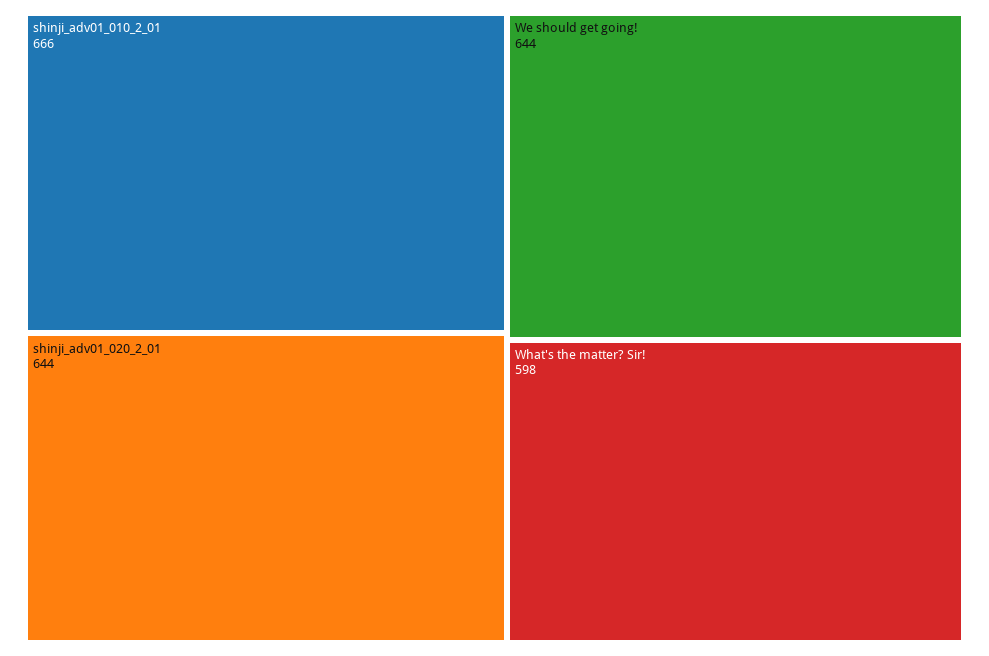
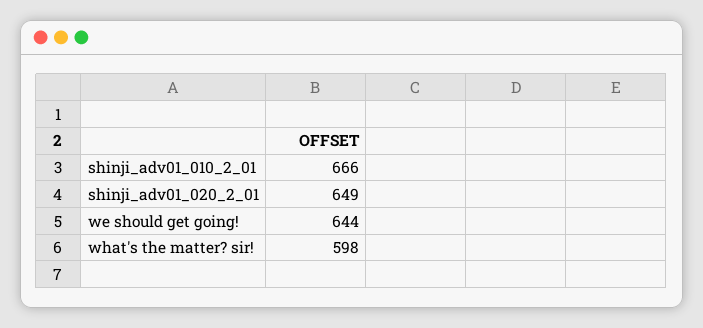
  {
    "shinji_adv01_010_2_01": 666,
-   "shinji_adv01_020_2_01": 644,
+   "shinji_adv01_020_2_01": 649,
    "We should get going!": 644,
    "What's the matter? Sir!": 598
  }

